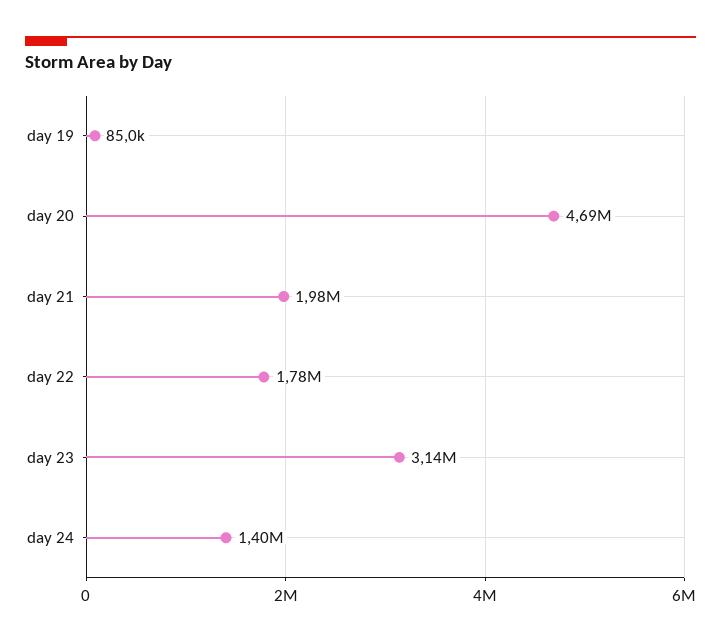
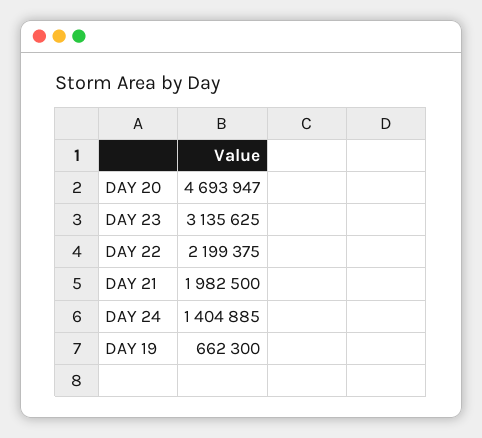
  {
-   "day 19": 85000,
+   "day 19": 662300,
    "day 20": 4693947,
    "day 21": 1982500,
-   "day 22": 1780000,
+   "day 22": 2199375,
    "day 23": 3135625,
    "day 24": 1404885
  }

